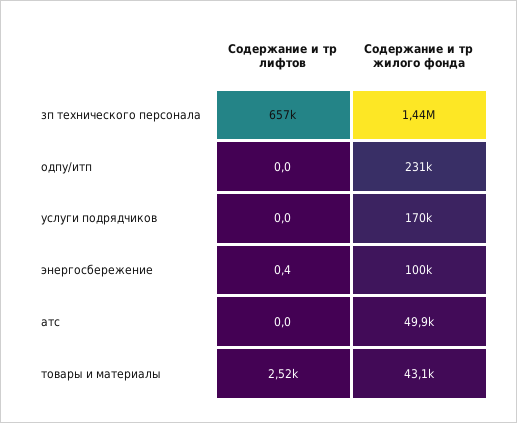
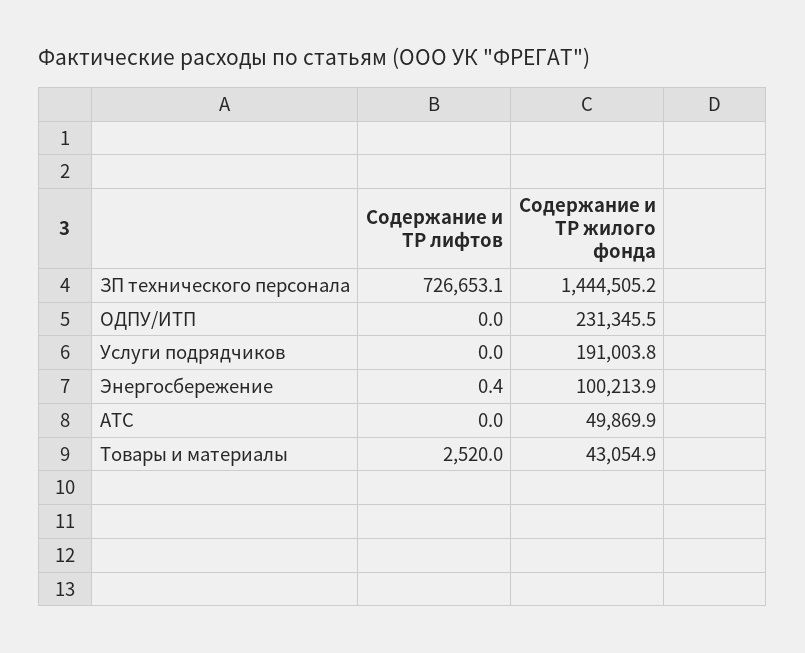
  {
    "Содержание и тр лифтов": {
-     "зп технического персонала": 657000,
+     "зп технического персонала": 726653.1,
      "одпу/итп": 0,
      "услуги подрядчиков": 0,
      "энергосбережение": 0.4,
      "атс": 0,
      "товары и материалы": 2520
    },
    "Содержание и тр жилого фонда": {
      "зп технического персонала": 1444505.2,
      "одпу/итп": 231345.5,
-     "услуги подрядчиков": 170000,
+     "услуги подрядчиков": 191003.8,
      "энергосбережение": 100213.9,
      "атс": 49869.9,
      "товары и материалы": 43054.9
    }
  }

